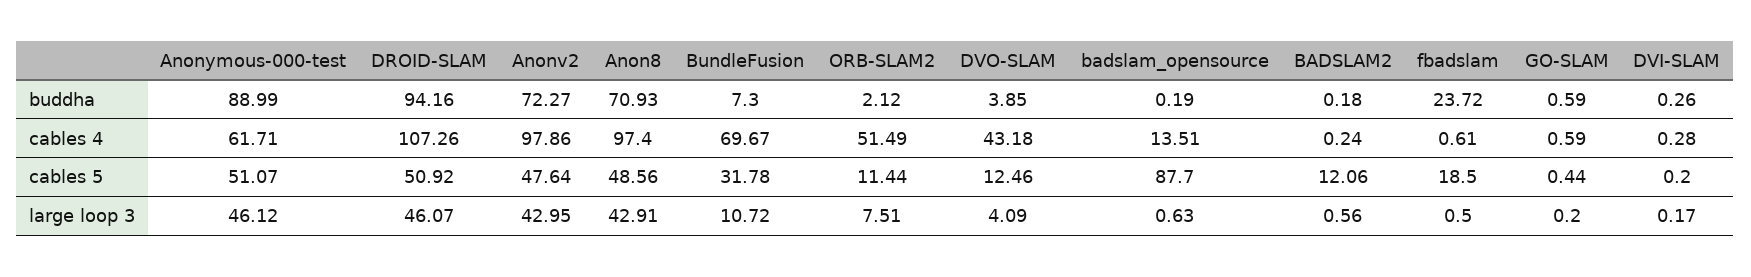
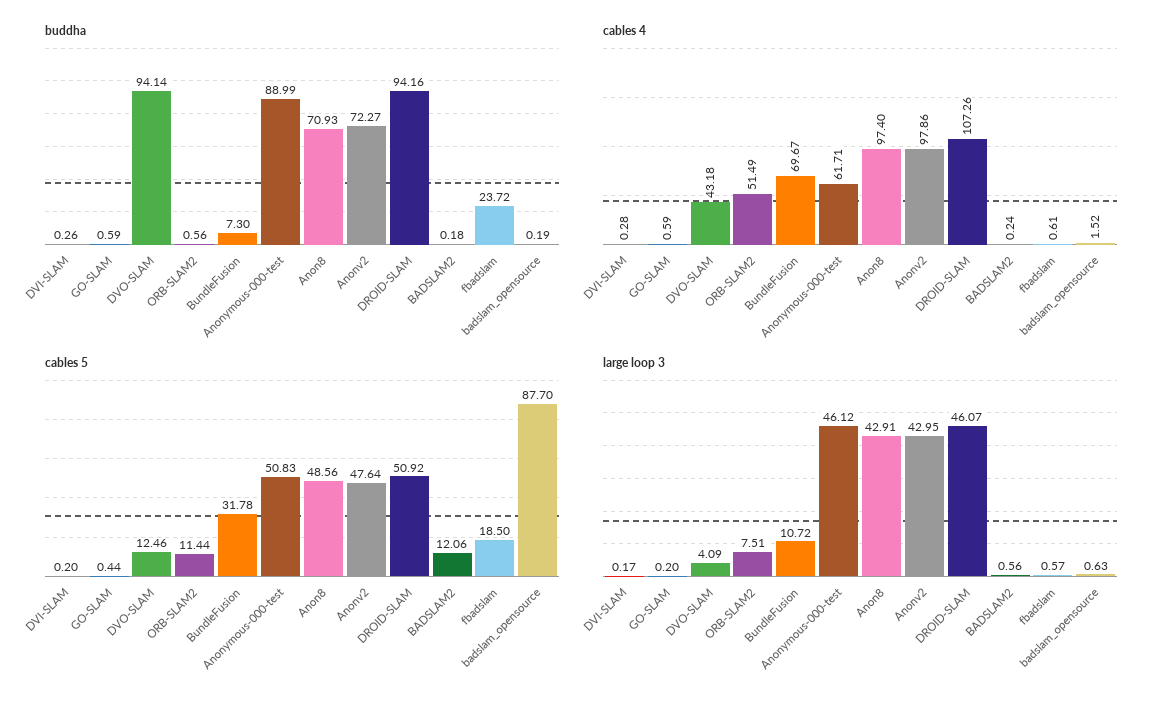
  {
    "buddha": {
      "Anonymous-000-test": 88.99,
      "DROID-SLAM": 94.16,
      "Anonv2": 72.27,
      "Anon8": 70.93,
      "BundleFusion": 7.3,
-     "ORB-SLAM2": 2.12,
+     "ORB-SLAM2": 0.56,
-     "DVO-SLAM": 3.85,
+     "DVO-SLAM": 94.14,
      "badslam_opensource": 0.19,
      "BADSLAM2": 0.18,
      "fbadslam": 23.72,
      "GO-SLAM": 0.59,
      "DVI-SLAM": 0.26
    },
    "cables 4": {
      "Anonymous-000-test": 61.71,
      "DROID-SLAM": 107.26,
      "Anonv2": 97.86,
      "Anon8": 97.4,
      "BundleFusion": 69.67,
      "ORB-SLAM2": 51.49,
      "DVO-SLAM": 43.18,
-     "badslam_opensource": 13.51,
+     "badslam_opensource": 1.52,
      "BADSLAM2": 0.24,
      "fbadslam": 0.61,
      "GO-SLAM": 0.59,
      "DVI-SLAM": 0.28
    },
    "cables 5": {
-     "Anonymous-000-test": 51.07,
+     "Anonymous-000-test": 50.83,
      "DROID-SLAM": 50.92,
      "Anonv2": 47.64,
      "Anon8": 48.56,
      "BundleFusion": 31.78,
      "ORB-SLAM2": 11.44,
      "DVO-SLAM": 12.46,
      "badslam_opensource": 87.7,
      "BADSLAM2": 12.06,
      "fbadslam": 18.5,
      "GO-SLAM": 0.44,
      "DVI-SLAM": 0.2
    },
    "large loop 3": {
      "Anonymous-000-test": 46.12,
      "DROID-SLAM": 46.07,
      "Anonv2": 42.95,
      "Anon8": 42.91,
      "BundleFusion": 10.72,
      "ORB-SLAM2": 7.51,
      "DVO-SLAM": 4.09,
      "badslam_opensource": 0.63,
      "BADSLAM2": 0.56,
-     "fbadslam": 0.5,
+     "fbadslam": 0.57,
      "GO-SLAM": 0.2,
      "DVI-SLAM": 0.17
    }
  }

